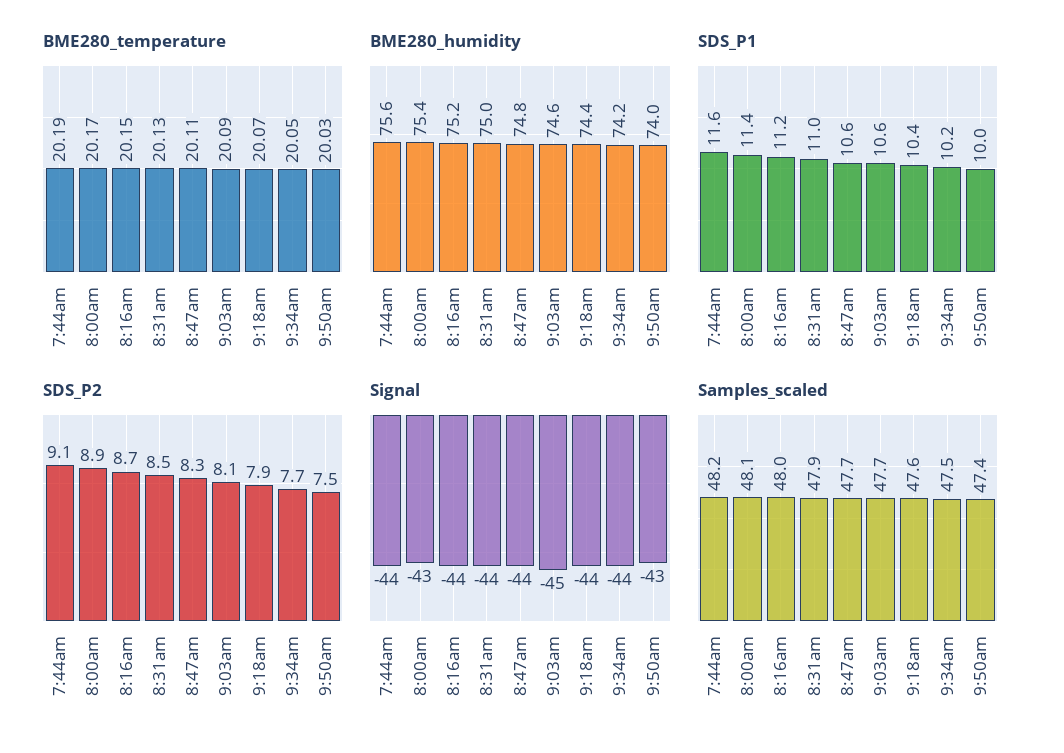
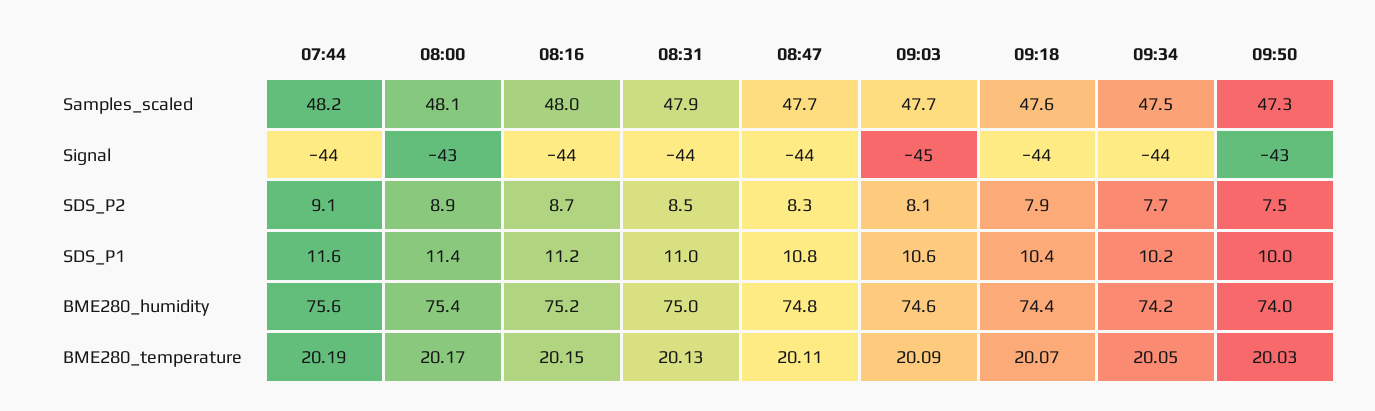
  {
    "BME280_temperature": {
      "7:44am": 20.19,
      "8:00am": 20.17,
      "8:16am": 20.15,
      "8:31am": 20.13,
      "8:47am": 20.11,
      "9:03am": 20.09,
      "9:18am": 20.07,
      "9:34am": 20.05,
      "9:50am": 20.03
    },
    "BME280_humidity": {
      "7:44am": 75.6,
      "8:00am": 75.4,
      "8:16am": 75.2,
      "8:31am": 75,
      "8:47am": 74.8,
      "9:03am": 74.6,
      "9:18am": 74.4,
      "9:34am": 74.2,
      "9:50am": 74
    },
    "SDS_P1": {
      "7:44am": 11.6,
      "8:00am": 11.4,
      "8:16am": 11.2,
      "8:31am": 11,
-     "8:47am": 10.6,
+     "8:47am": 10.8,
      "9:03am": 10.6,
      "9:18am": 10.4,
      "9:34am": 10.2,
      "9:50am": 10
    },
    "SDS_P2": {
      "7:44am": 9.1,
      "8:00am": 8.9,
      "8:16am": 8.7,
      "8:31am": 8.5,
      "8:47am": 8.3,
      "9:03am": 8.1,
      "9:18am": 7.9,
      "9:34am": 7.7,
      "9:50am": 7.5
    },
    "Signal": {
      "7:44am": -44,
      "8:00am": -43,
      "8:16am": -44,
      "8:31am": -44,
      "8:47am": -44,
      "9:03am": -45,
      "9:18am": -44,
      "9:34am": -44,
      "9:50am": -43
    },
    "Samples_scaled": {
      "7:44am": 48.2,
      "8:00am": 48.1,
      "8:16am": 48,
      "8:31am": 47.9,
      "8:47am": 47.7,
      "9:03am": 47.7,
      "9:18am": 47.6,
      "9:34am": 47.5,
-     "9:50am": 47.4
+     "9:50am": 47.3
    }
  }

